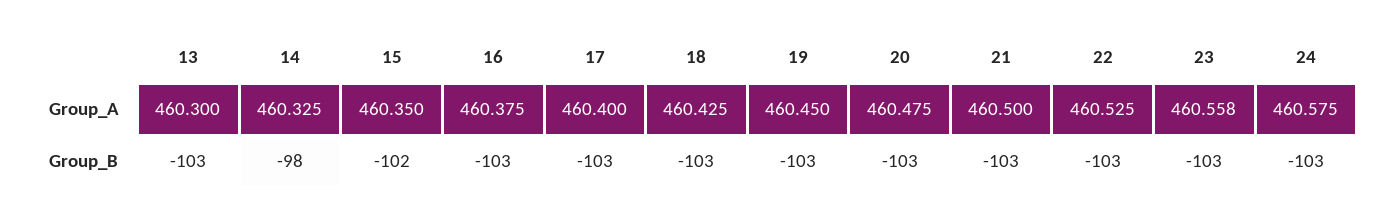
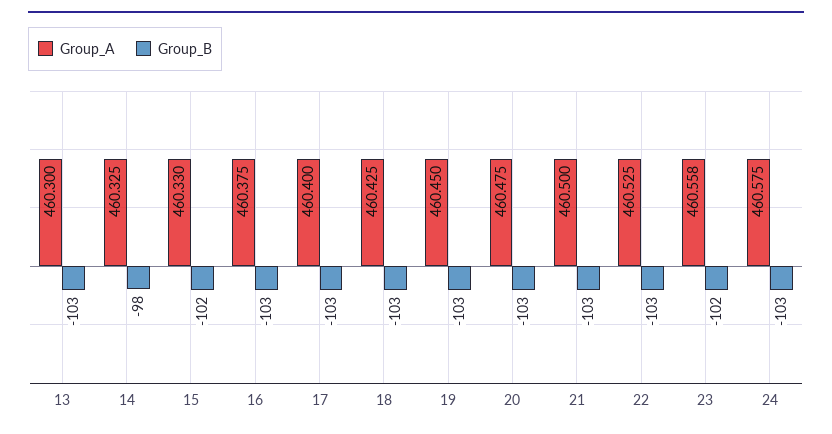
  {
    "Group_A": {
      "13": 460.3,
      "14": 460.325,
-     "15": 460.35,
+     "15": 460.33,
      "16": 460.375,
      "17": 460.4,
      "18": 460.425,
      "19": 460.45,
      "20": 460.475,
      "21": 460.5,
      "22": 460.525,
      "23": 460.558,
      "24": 460.575
    },
    "Group_B": {
      "13": -103,
      "14": -98,
      "15": -102,
      "16": -103,
      "17": -103,
      "18": -103,
      "19": -103,
      "20": -103,
      "21": -103,
      "22": -103,
-     "23": -103,
+     "23": -102,
      "24": -103
    }
  }

